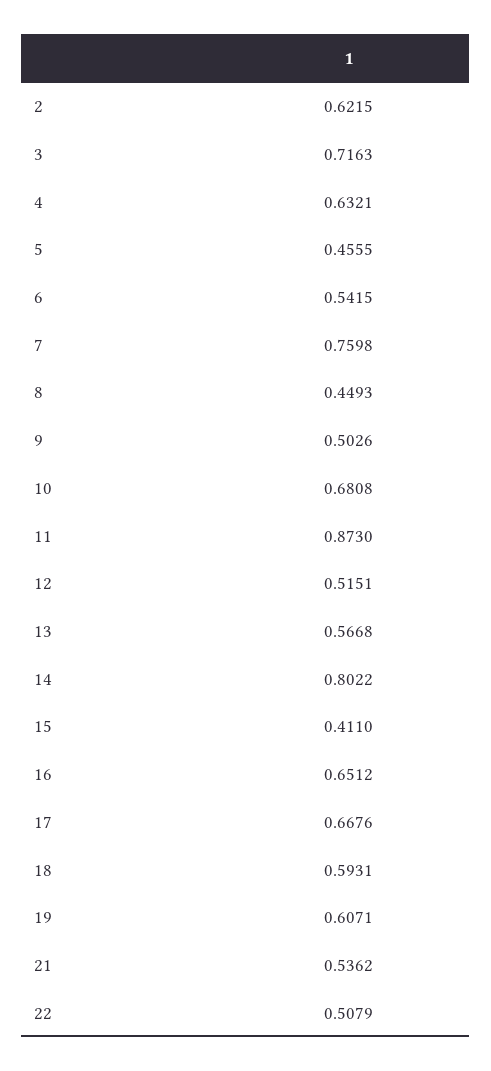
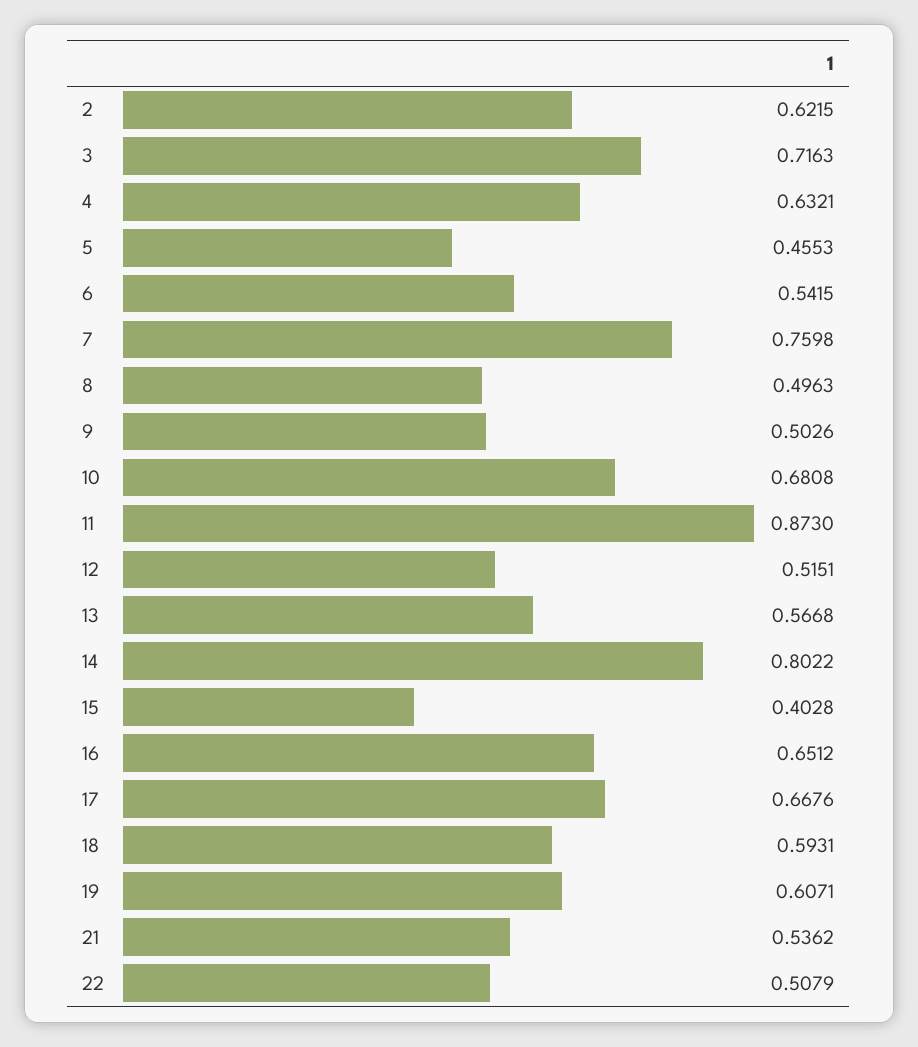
  {
    "2": 0.6215,
    "3": 0.7163,
    "4": 0.6321,
-   "5": 0.4555,
+   "5": 0.4553,
    "6": 0.5415,
    "7": 0.7598,
-   "8": 0.4493,
+   "8": 0.4963,
    "9": 0.5026,
    "10": 0.6808,
    "11": 0.873,
    "12": 0.5151,
    "13": 0.5668,
    "14": 0.8022,
-   "15": 0.411,
+   "15": 0.4028,
    "16": 0.6512,
    "17": 0.6676,
    "18": 0.5931,
    "19": 0.6071,
    "21": 0.5362,
    "22": 0.5079
  }

